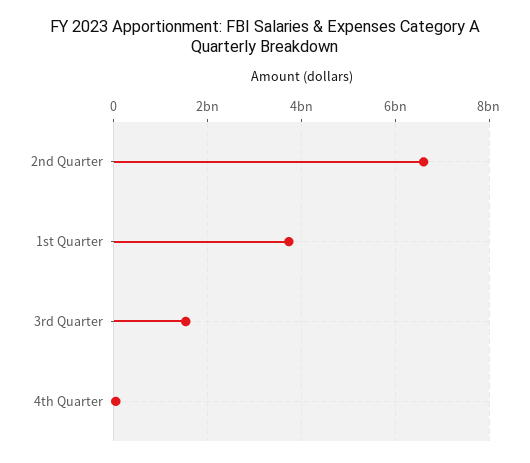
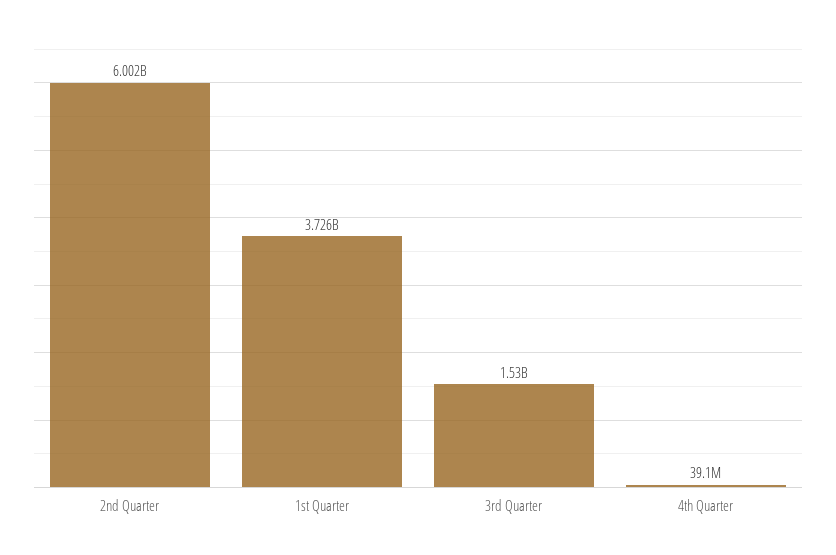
  {
-   "2nd Quarter": 6600000000,
+   "2nd Quarter": 6002000000,
    "1st Quarter": 3726000000,
    "3rd Quarter": 1530000000,
    "4th Quarter": 39100000
  }

